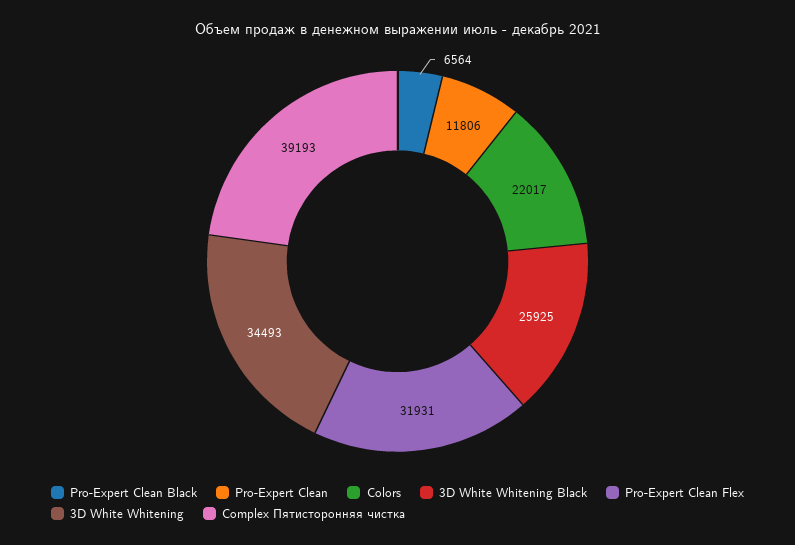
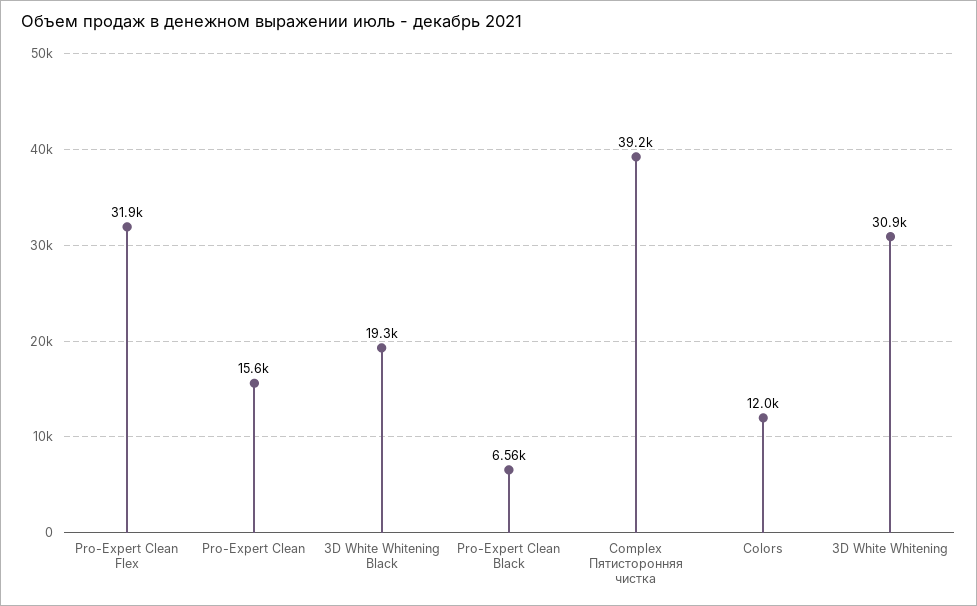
  {
    "Pro-Expert Clean Black": 6564,
-   "Pro-Expert Clean": 11806,
+   "Pro-Expert Clean": 15600,
-   "Colors": 22017,
+   "Colors": 12000,
-   "3D White Whitening Black": 25925,
+   "3D White Whitening Black": 19300,
    "Pro-Expert Clean Flex": 31931,
-   "3D White Whitening": 34493,
+   "3D White Whitening": 30900,
    "Complex Пятисторонняя чистка": 39193
  }

